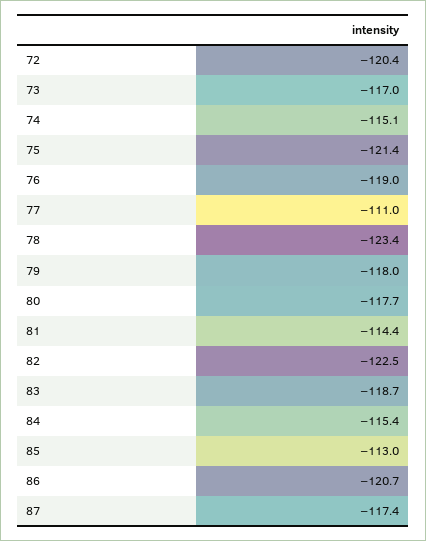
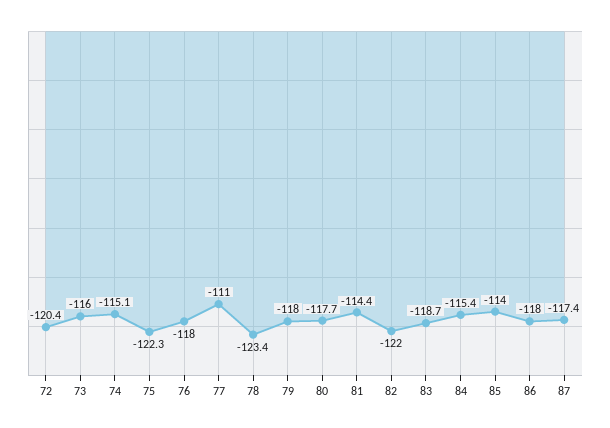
  {
    "72": -120.4,
-   "73": -117,
+   "73": -116,
    "74": -115.1,
-   "75": -121.4,
+   "75": -122.3,
-   "76": -119,
+   "76": -118,
    "77": -111,
    "78": -123.4,
    "79": -118,
    "80": -117.7,
    "81": -114.4,
-   "82": -122.5,
+   "82": -122,
    "83": -118.7,
    "84": -115.4,
-   "85": -113,
+   "85": -114,
-   "86": -120.7,
+   "86": -118,
    "87": -117.4
  }

